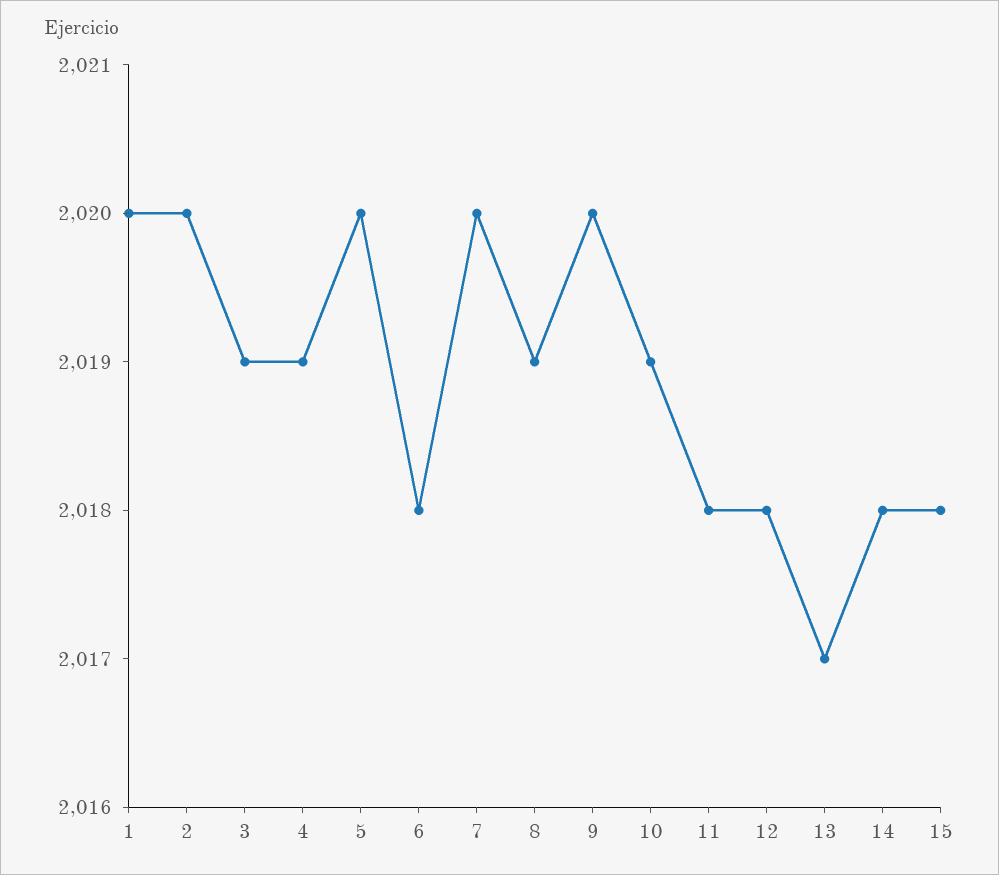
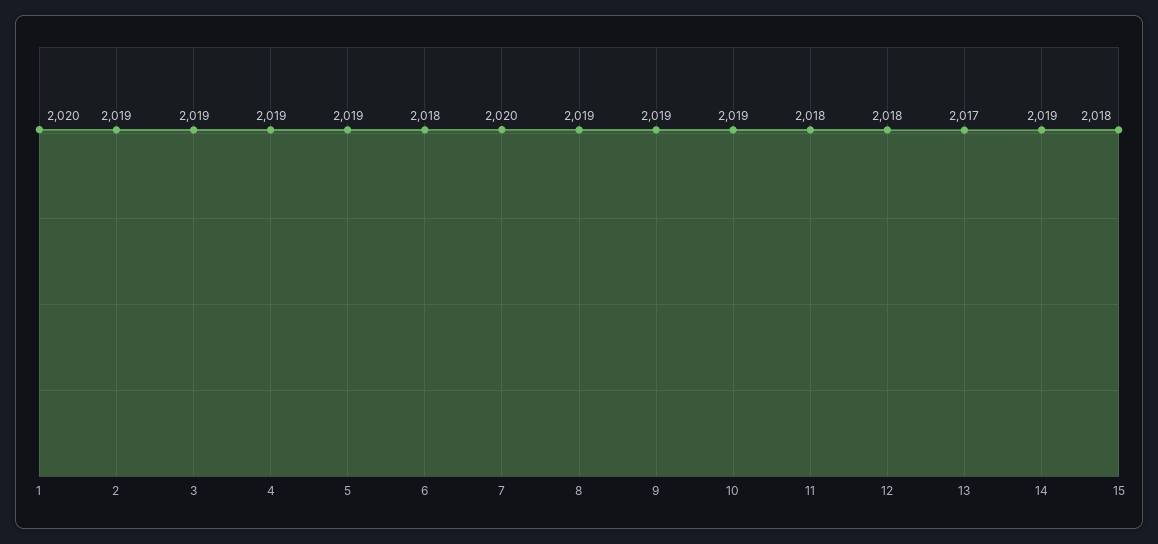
  {
    "1": 2020,
-   "2": 2020,
+   "2": 2019,
    "3": 2019,
    "4": 2019,
-   "5": 2020,
+   "5": 2019,
    "6": 2018,
    "7": 2020,
    "8": 2019,
-   "9": 2020,
+   "9": 2019,
    "10": 2019,
    "11": 2018,
    "12": 2018,
    "13": 2017,
-   "14": 2018,
+   "14": 2019,
    "15": 2018
  }

